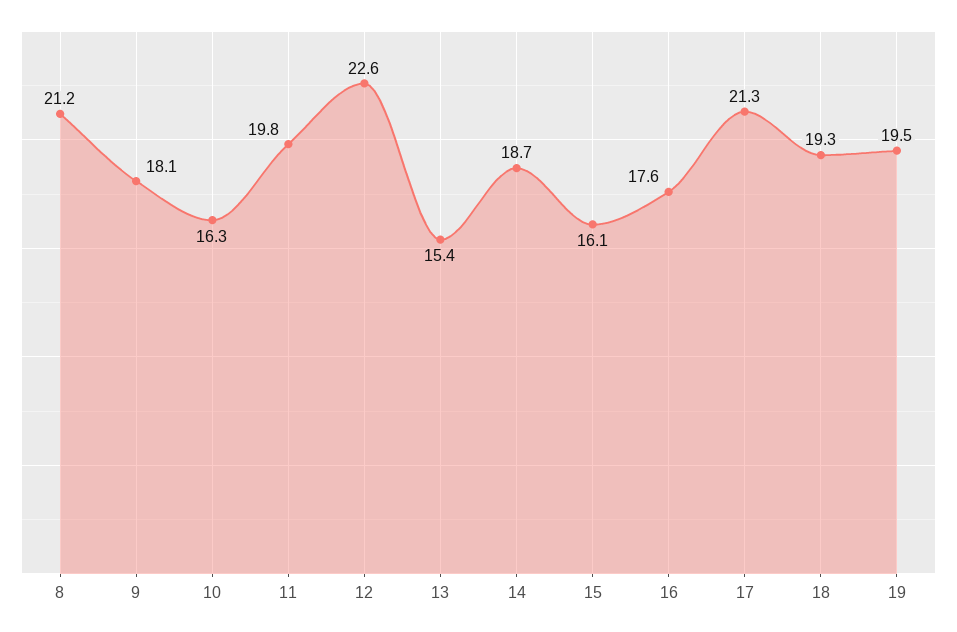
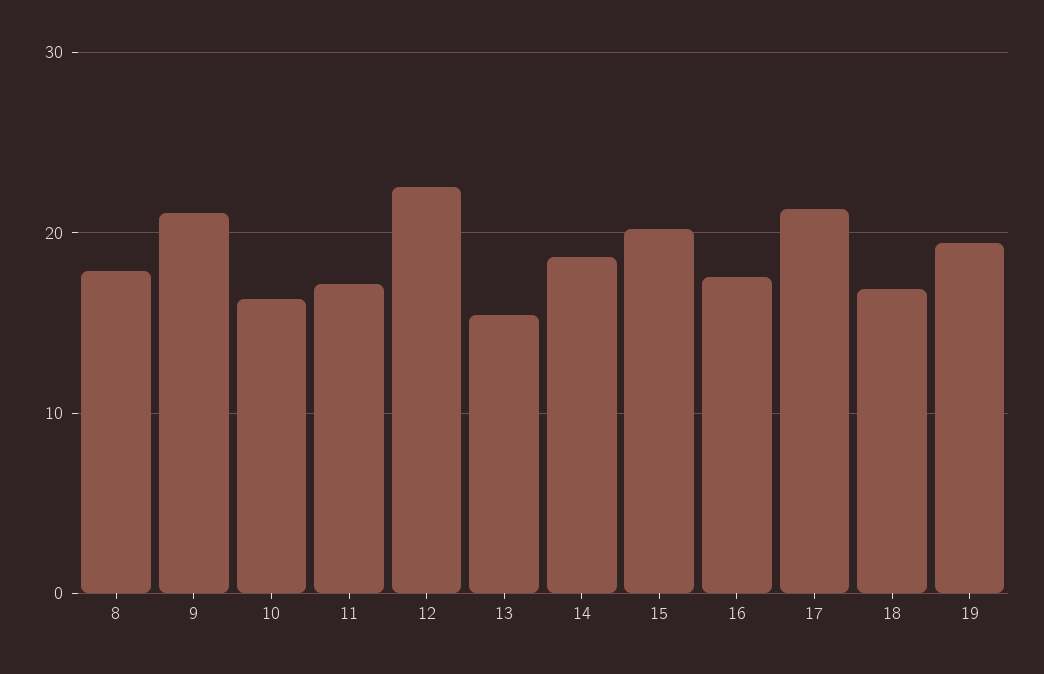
  {
-   "8": 21.2,
+   "8": 18,
-   "9": 18.1,
+   "9": 21,
    "10": 16.3,
-   "11": 19.8,
+   "11": 17,
    "12": 22.6,
    "13": 15.4,
    "14": 18.7,
-   "15": 16.1,
+   "15": 20,
    "16": 17.6,
    "17": 21.3,
-   "18": 19.3,
+   "18": 17,
    "19": 19.5
  }

